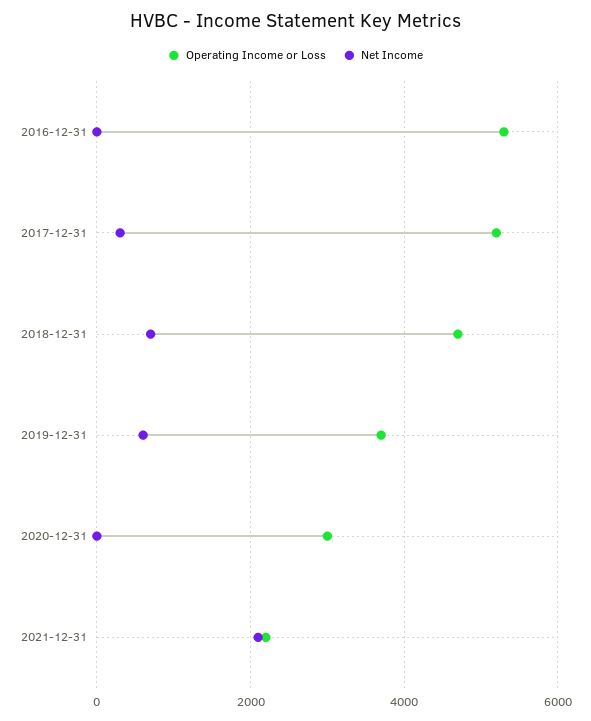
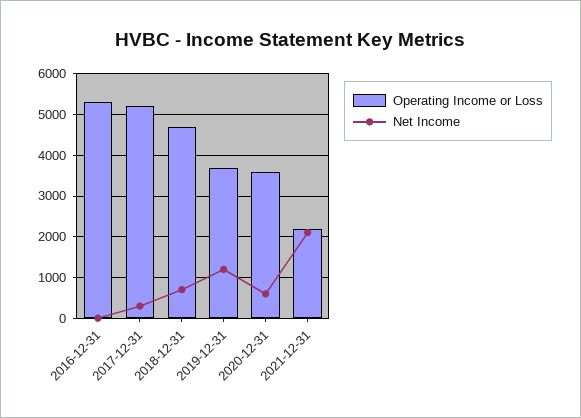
  {
    "Operating Income or Loss": {
      "2016-12-31": 5400,
      "2017-12-31": 5200,
      "2018-12-31": 4800,
      "2019-12-31": 3800,
-     "2020-12-31": 3000,
+     "2020-12-31": 3600,
      "2021-12-31": 2200
    },
    "Net Income": {
      "2016-12-31": 0,
      "2017-12-31": 400,
      "2018-12-31": 800,
-     "2019-12-31": 600,
+     "2019-12-31": 1200,
-     "2020-12-31": 0,
+     "2020-12-31": 600,
      "2021-12-31": 2200
    }
  }

